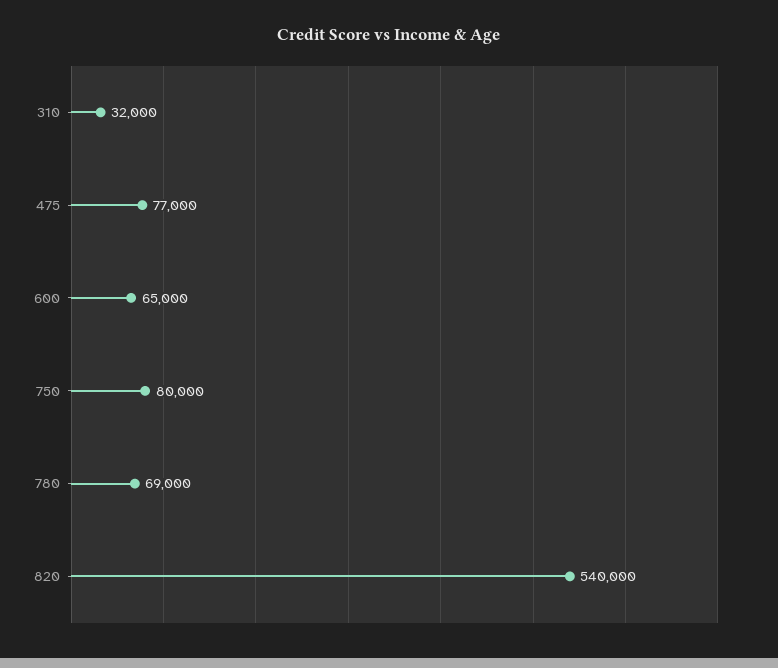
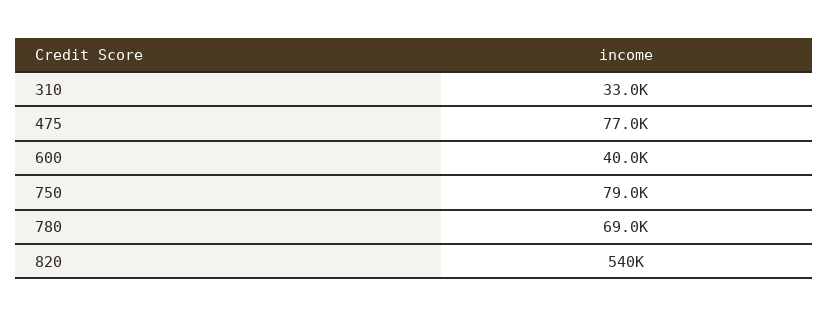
  {
-   "310": 32000,
+   "310": 33000,
    "475": 77000,
-   "600": 65000,
+   "600": 40000,
-   "750": 80000,
+   "750": 79000,
    "780": 69000,
    "820": 540000
  }

